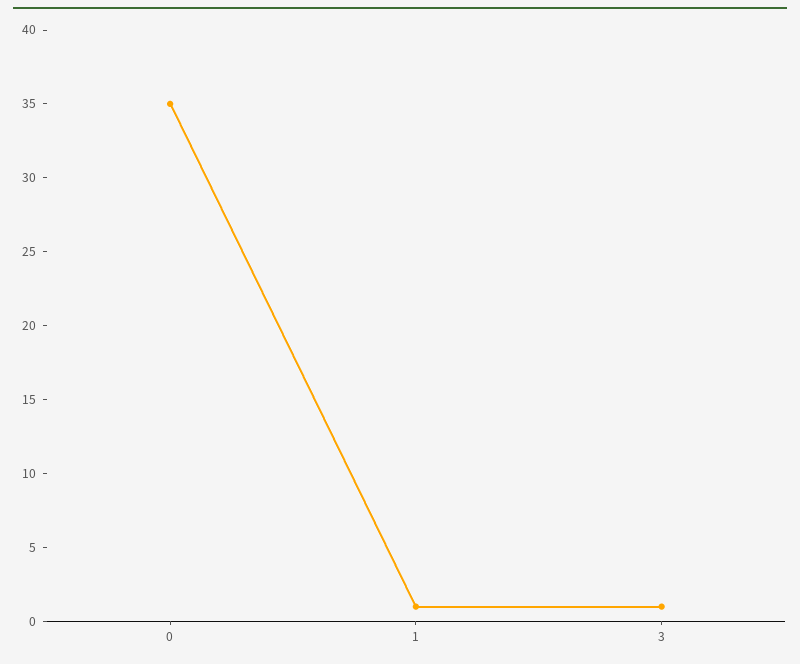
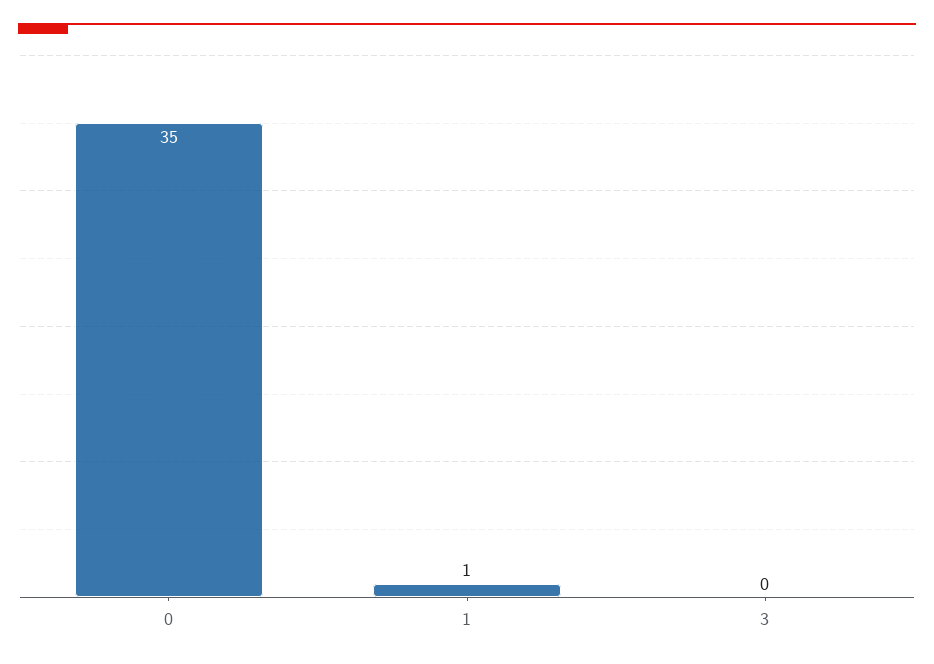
  {
    "0": 35,
    "1": 1,
-   "3": 1
+   "3": 0
  }

